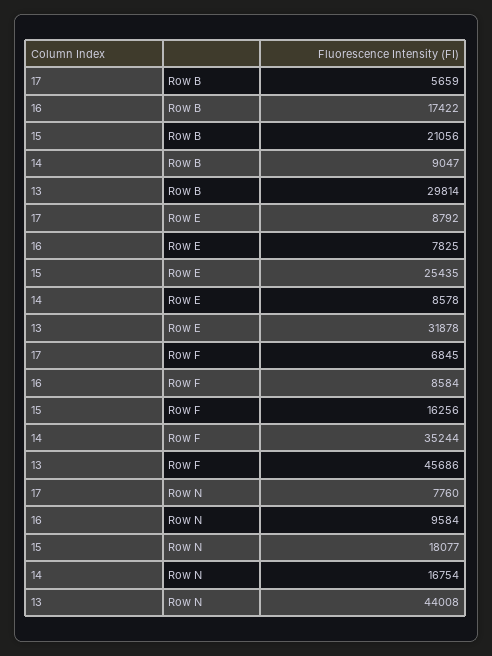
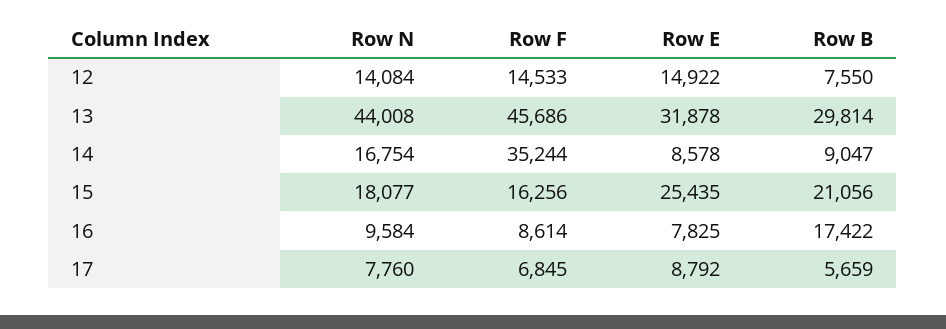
  {
    "17": {
      "Row B": 5659,
      "Row E": 8792,
      "Row F": 6845,
      "Row N": 7760
    },
    "16": {
      "Row B": 17422,
      "Row E": 7825,
-     "Row F": 8584,
+     "Row F": 8614,
      "Row N": 9584
    },
    "15": {
      "Row B": 21056,
      "Row E": 25435,
      "Row F": 16256,
      "Row N": 18077
    },
    "14": {
      "Row B": 9047,
      "Row E": 8578,
      "Row F": 35244,
      "Row N": 16754
    },
    "13": {
      "Row B": 29814,
      "Row E": 31878,
      "Row F": 45686,
      "Row N": 44008
-   }
+   },
+   "12": {
+     "Row N": 14084,
+     "Row F": 14533,
+     "Row E": 14922,
+     "Row B": 7550
+   }
  }

